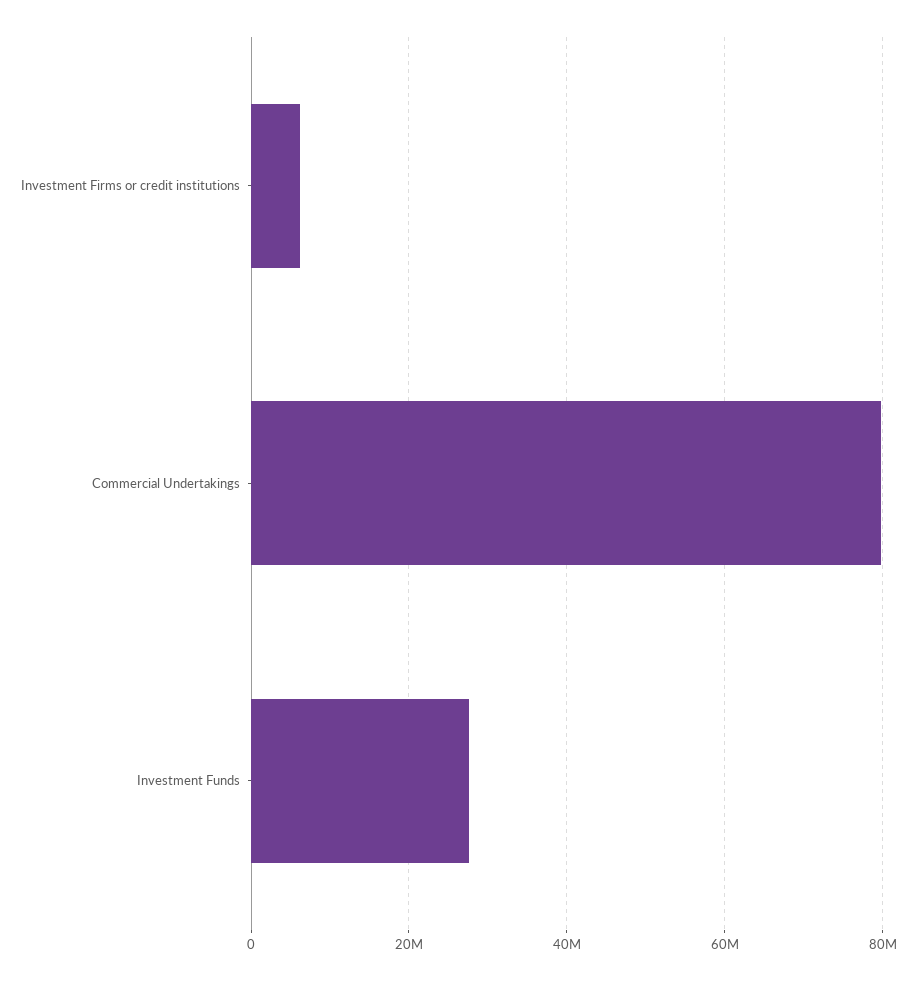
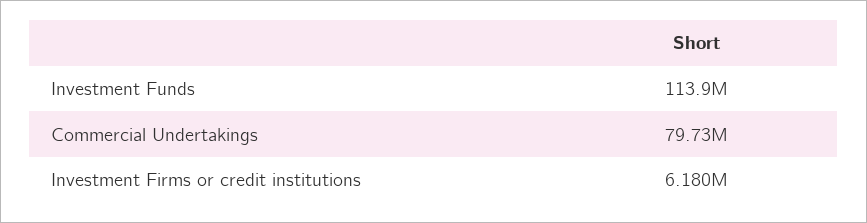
  {
    "Investment Firms or credit institutions": 6180000,
    "Commercial Undertakings": 79730000,
-   "Investment Funds": 28000000
+   "Investment Funds": 113900000
  }

